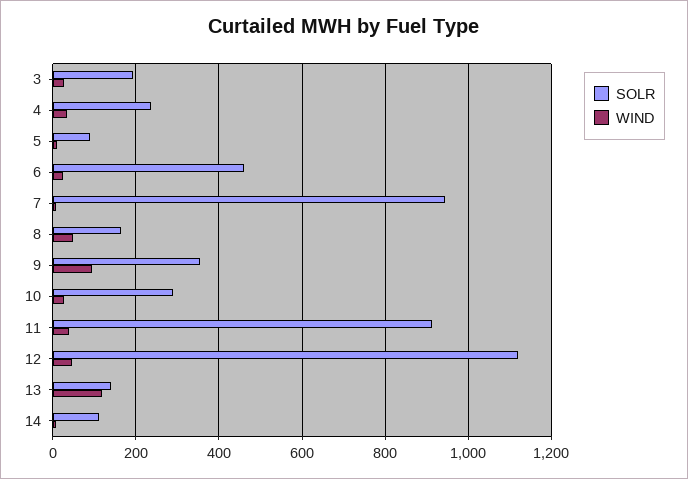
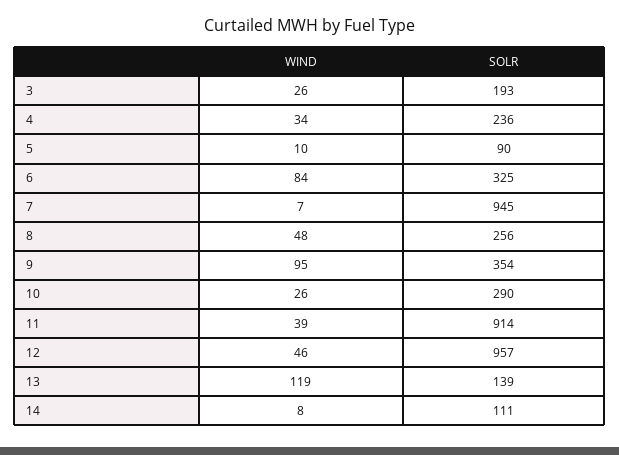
  {
    "SOLR": {
      "3": 193,
      "4": 236,
      "5": 90,
-     "6": 460,
+     "6": 325,
      "7": 945,
-     "8": 160,
+     "8": 256,
      "9": 354,
      "10": 290,
      "11": 914,
-     "12": 1120,
+     "12": 957,
      "13": 139,
      "14": 111
    },
    "WIND": {
      "3": 26,
      "4": 34,
      "5": 10,
-     "6": 20,
+     "6": 84,
      "7": 7,
      "8": 48,
      "9": 95,
      "10": 26,
      "11": 39,
      "12": 46,
      "13": 119,
      "14": 8
    }
  }

